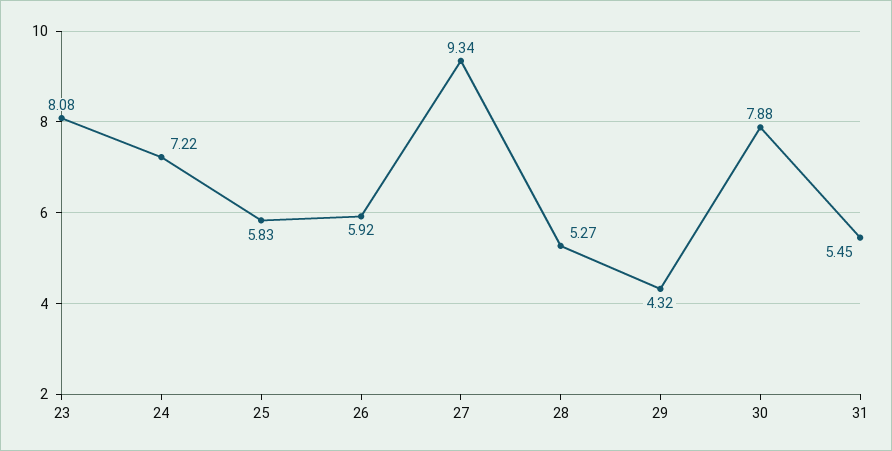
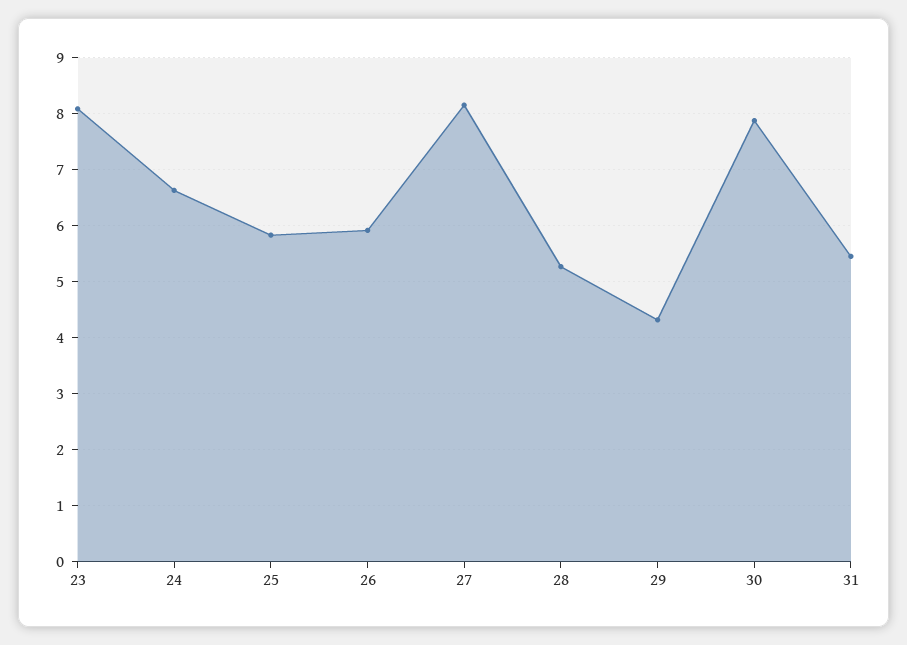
  {
    "23": 8.08,
-   "24": 7.22,
+   "24": 6.6,
    "25": 5.83,
    "26": 5.92,
-   "27": 9.34,
+   "27": 8.2,
    "28": 5.27,
    "29": 4.32,
    "30": 7.88,
    "31": 5.45
  }

